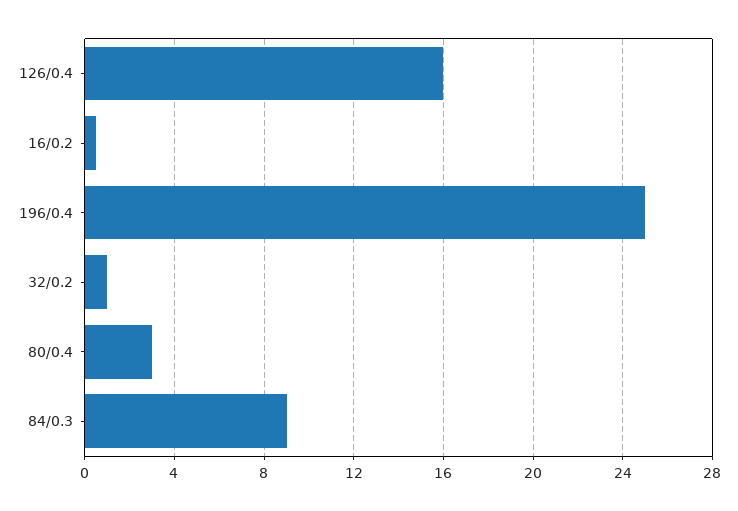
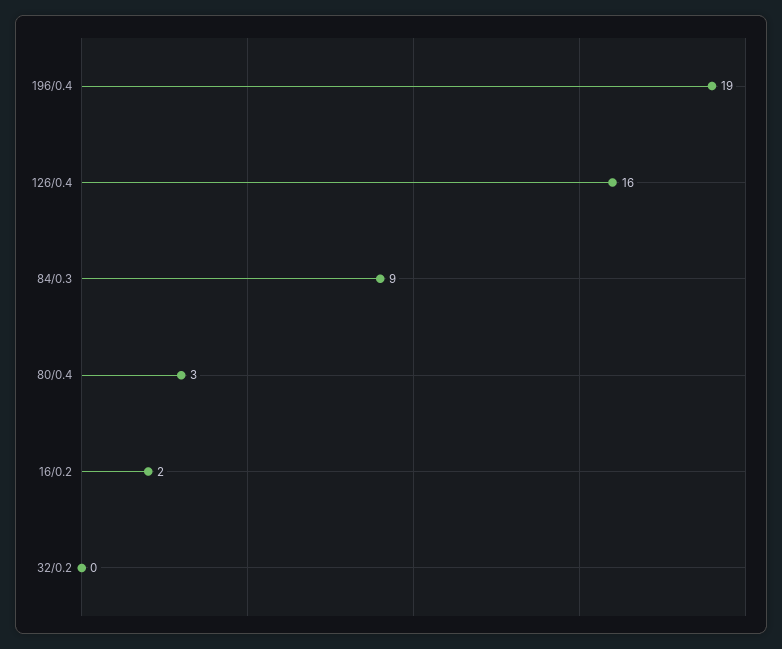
  {
    "126/0.4": 16,
-   "16/0.2": 0.5,
+   "16/0.2": 2,
-   "196/0.4": 25,
+   "196/0.4": 19,
-   "32/0.2": 1,
+   "32/0.2": 0,
    "80/0.4": 3,
    "84/0.3": 9
  }

